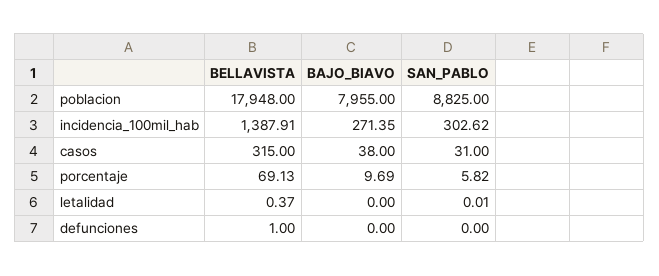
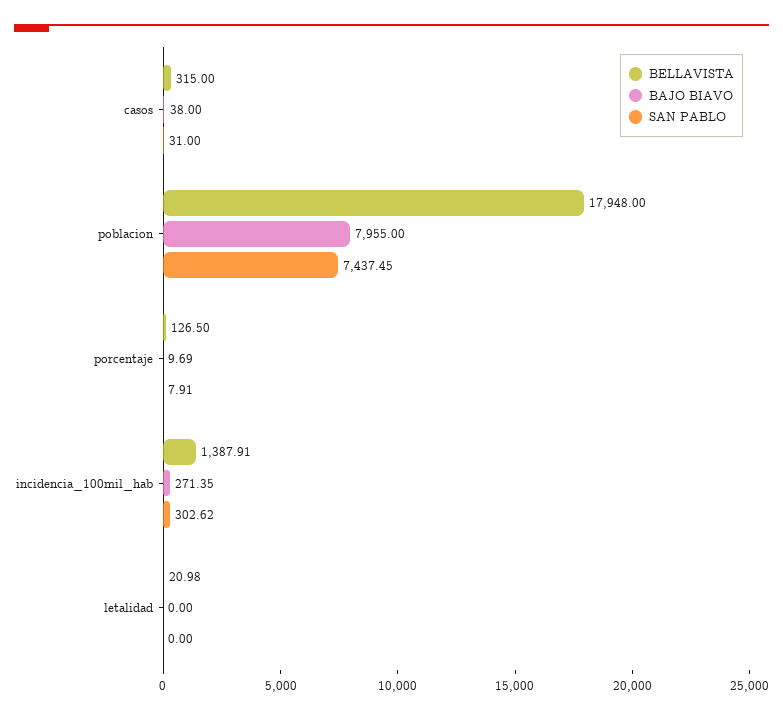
  {
    "BELLAVISTA": {
      "poblacion": 17948,
      "incidencia_100mil_hab": 1387.91,
      "casos": 315,
-     "porcentaje": 69.13,
+     "porcentaje": 126.5,
-     "letalidad": 0.37,
+     "letalidad": 20.98
-     "defunciones": 1
    },
    "BAJO_BIAVO": {
      "poblacion": 7955,
      "incidencia_100mil_hab": 271.35,
      "casos": 38,
      "porcentaje": 9.69,
-     "letalidad": 0,
+     "letalidad": 0
-     "defunciones": 0
    },
    "SAN_PABLO": {
-     "poblacion": 8825,
+     "poblacion": 7437.45,
      "incidencia_100mil_hab": 302.62,
      "casos": 31,
-     "porcentaje": 5.82,
+     "porcentaje": 7.91,
-     "letalidad": 0.01,
+     "letalidad": 0
-     "defunciones": 0
    }
  }

